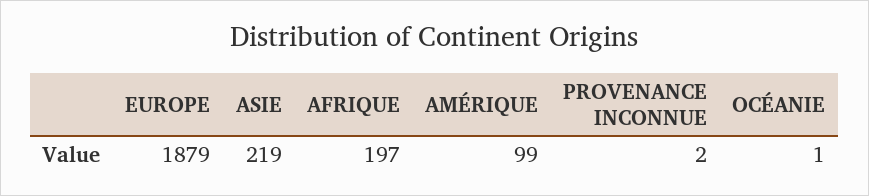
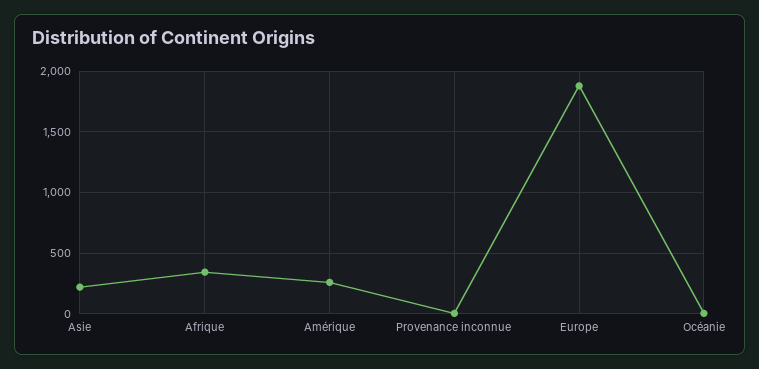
  {
    "EUROPE": 1879,
    "ASIE": 219,
-   "AFRIQUE": 197,
+   "AFRIQUE": 350,
-   "AMÉRIQUE": 99,
+   "AMÉRIQUE": 250,
    "PROVENANCE INCONNUE": 2,
    "OCÉANIE": 1
  }

